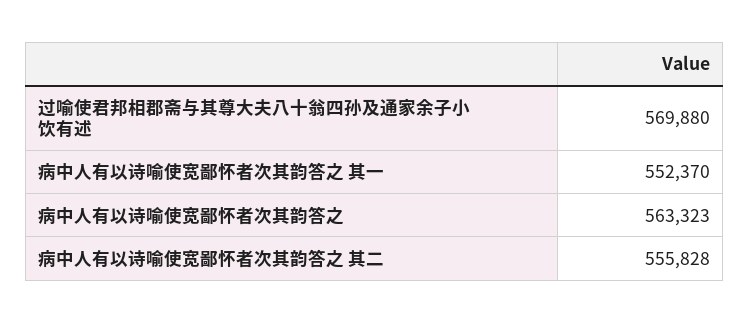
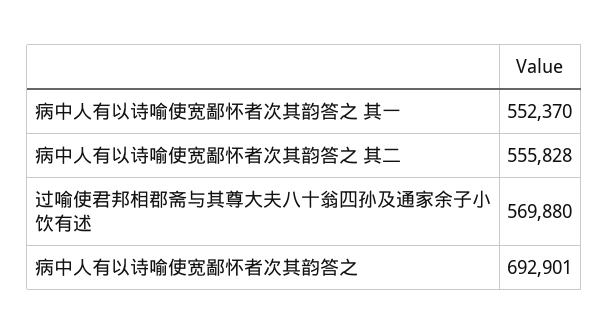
  {
    "过喻使君邦相郡斋与其尊大夫八十翁四孙及通家余子小饮有述": 569880,
    "病中人有以诗喻使宽鄙怀者次其韵答之 其一": 552370,
-   "病中人有以诗喻使宽鄙怀者次其韵答之": 563323,
+   "病中人有以诗喻使宽鄙怀者次其韵答之": 692901,
    "病中人有以诗喻使宽鄙怀者次其韵答之 其二": 555828
  }

